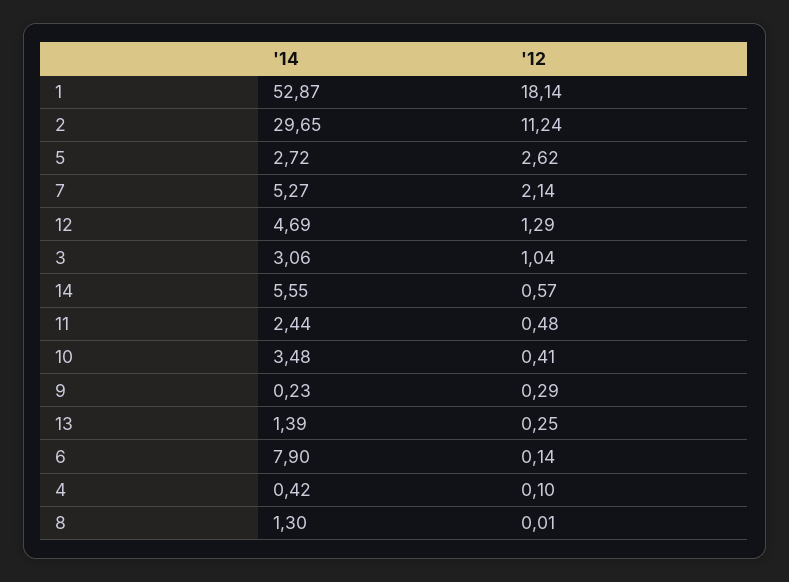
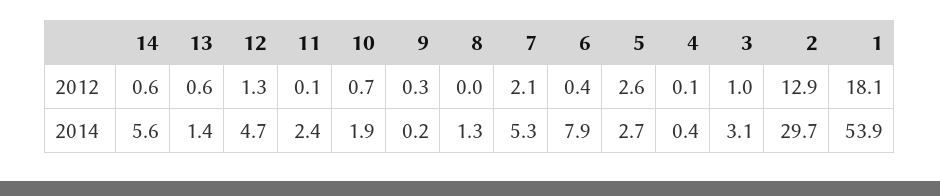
  {
    "'14": {
-     "1": 52.87,
+     "1": 53.9,
      "2": 29.65,
      "5": 2.72,
      "7": 5.27,
      "12": 4.69,
      "3": 3.06,
      "14": 5.55,
      "11": 2.44,
-     "10": 3.48,
+     "10": 1.9,
      "9": 0.23,
      "13": 1.39,
      "6": 7.9,
      "4": 0.42,
      "8": 1.3
    },
    "'12": {
      "1": 18.14,
-     "2": 11.24,
+     "2": 12.9,
      "5": 2.62,
      "7": 2.14,
      "12": 1.29,
      "3": 1.04,
      "14": 0.57,
-     "11": 0.48,
+     "11": 0.1,
-     "10": 0.41,
+     "10": 0.7,
      "9": 0.29,
-     "13": 0.25,
+     "13": 0.6,
-     "6": 0.14,
+     "6": 0.4,
      "4": 0.1,
      "8": 0.01
    }
  }

